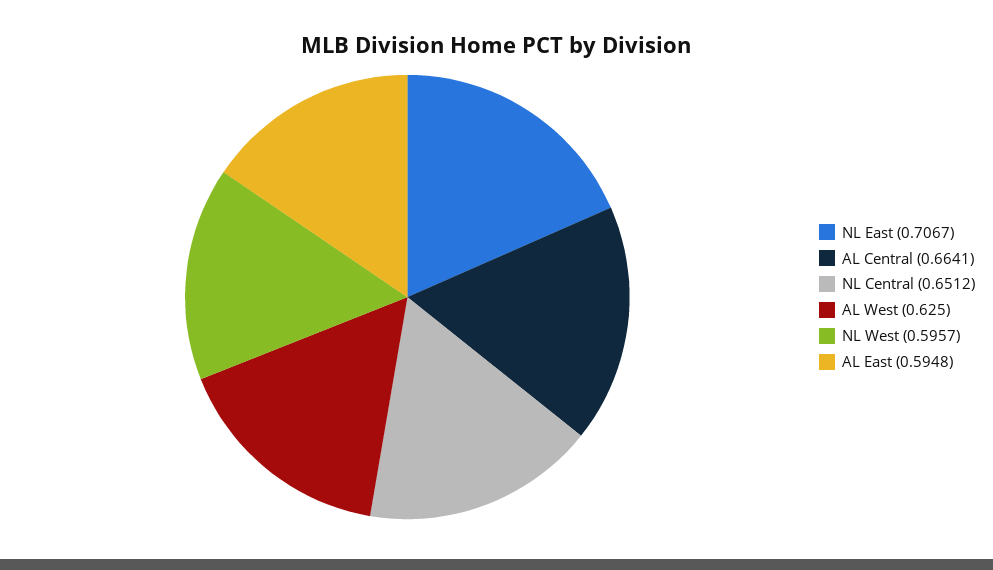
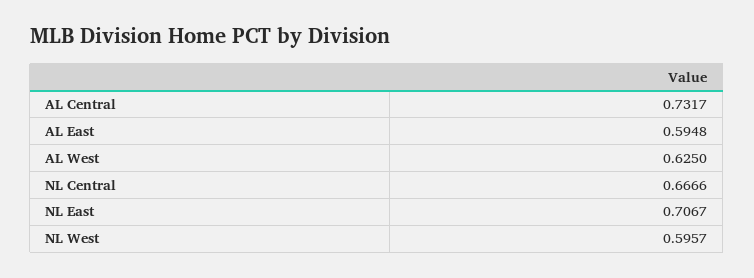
  {
    "NL East": 0.7067,
-   "AL Central": 0.6641,
+   "AL Central": 0.7317,
-   "NL Central": 0.6512,
+   "NL Central": 0.6666,
    "AL West": 0.625,
    "NL West": 0.5957,
    "AL East": 0.5948
  }

